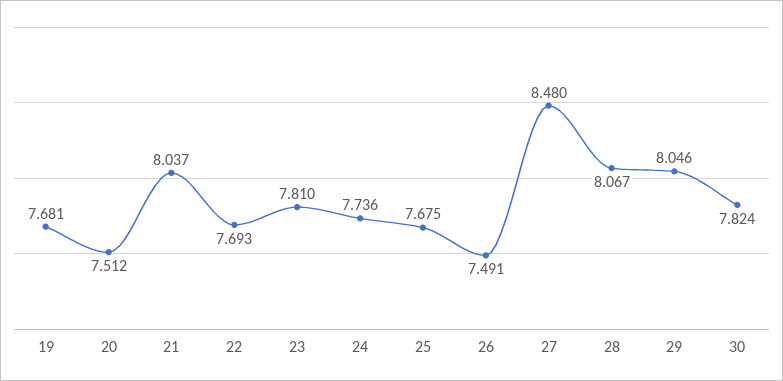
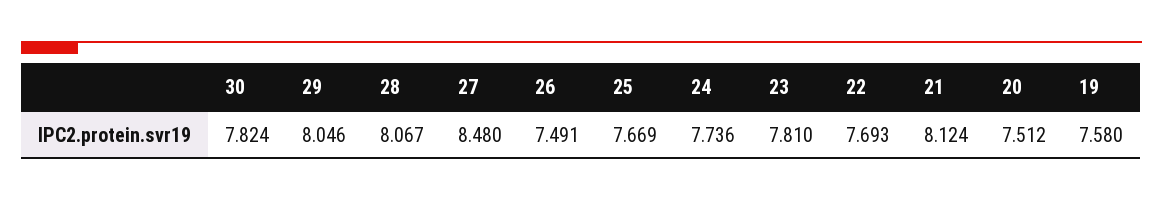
  {
-   "19": 7.681,
+   "19": 7.58,
    "20": 7.512,
-   "21": 8.037,
+   "21": 8.124,
    "22": 7.693,
    "23": 7.81,
    "24": 7.736,
-   "25": 7.675,
+   "25": 7.669,
    "26": 7.491,
    "27": 8.48,
    "28": 8.067,
    "29": 8.046,
    "30": 7.824
  }

